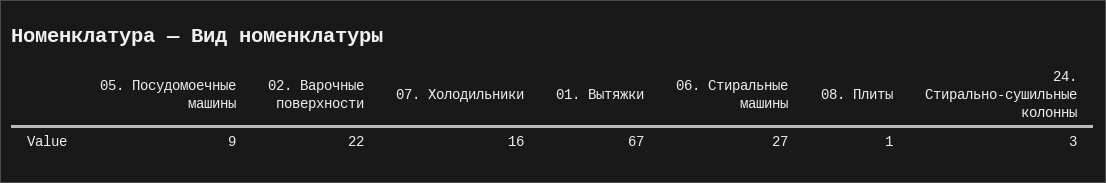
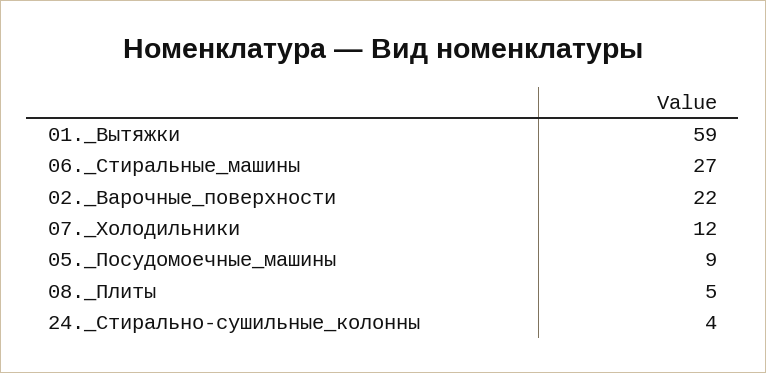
  {
    "05. Посудомоечные машины": 9,
    "02. Варочные поверхности": 22,
-   "07. Холодильники": 16,
+   "07. Холодильники": 12,
-   "01. Вытяжки": 67,
+   "01. Вытяжки": 59,
    "06. Стиральные машины": 27,
-   "08. Плиты": 1,
+   "08. Плиты": 5,
-   "24. Стирально-сушильные колонны": 3
+   "24. Стирально-сушильные колонны": 4
  }

